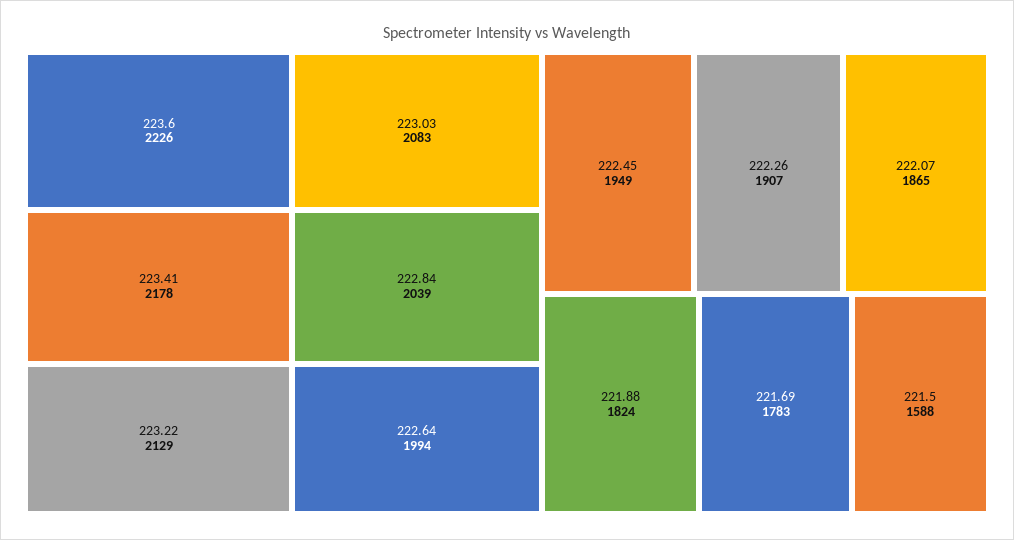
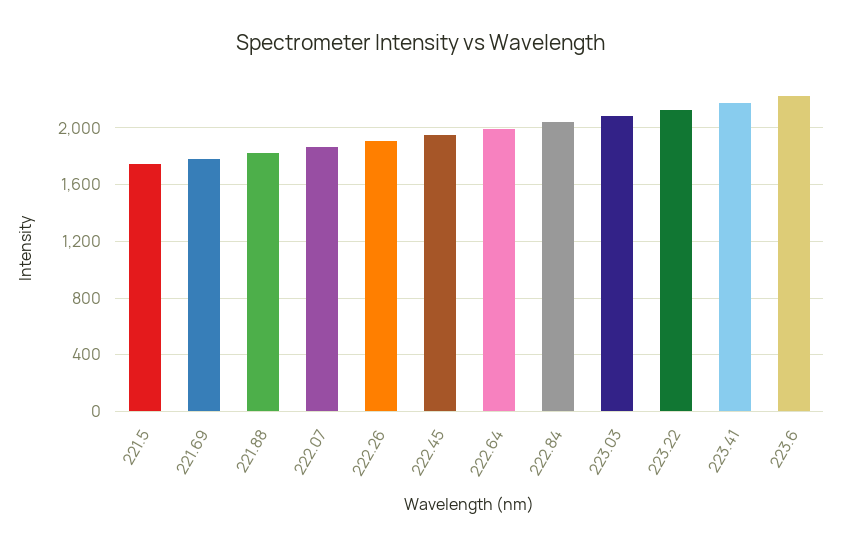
  {
    "223.6": 2226,
    "223.41": 2178,
    "223.22": 2129,
    "223.03": 2083,
    "222.84": 2039,
    "222.64": 1994,
    "222.45": 1949,
    "222.26": 1907,
    "222.07": 1865,
    "221.88": 1824,
    "221.69": 1783,
-   "221.5": 1588
+   "221.5": 1750
  }

